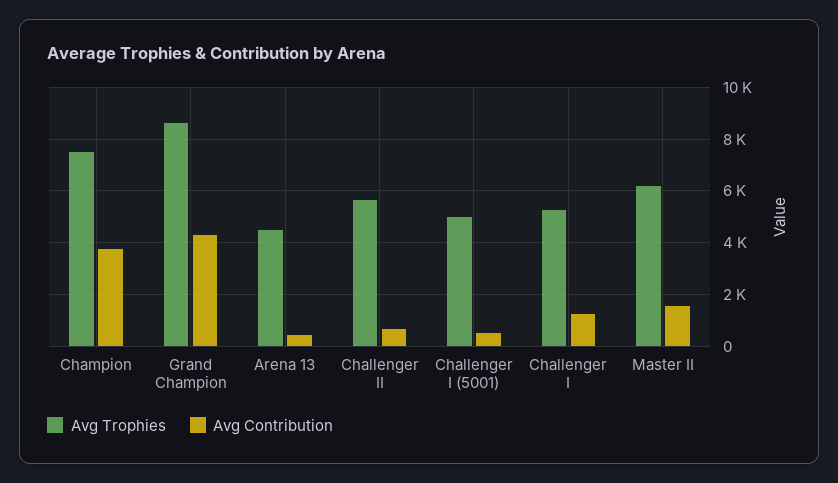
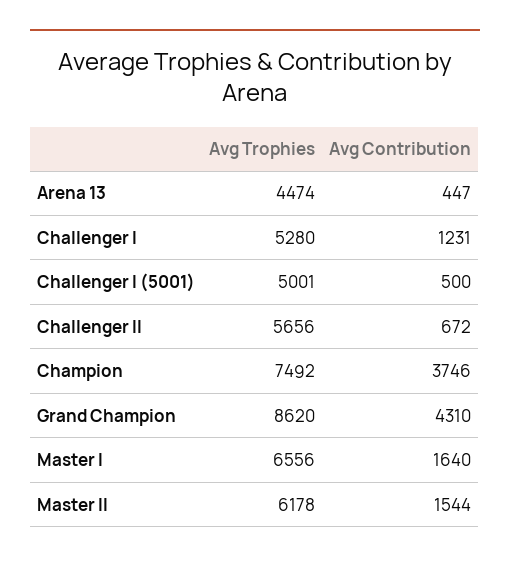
  {
    "Avg Trophies": {
      "Champion": 7492,
      "Grand Champion": 8620,
      "Arena 13": 4474,
      "Challenger II": 5656,
      "Challenger I (5001)": 5001,
      "Challenger I": 5280,
-     "Master II": 6178
+     "Master II": 6178,
+     "Master I": 6556
    },
    "Avg Contribution": {
      "Champion": 3746,
      "Grand Champion": 4310,
      "Arena 13": 447,
      "Challenger II": 672,
      "Challenger I (5001)": 500,
      "Challenger I": 1231,
-     "Master II": 1544
+     "Master II": 1544,
+     "Master I": 1640
    }
  }

